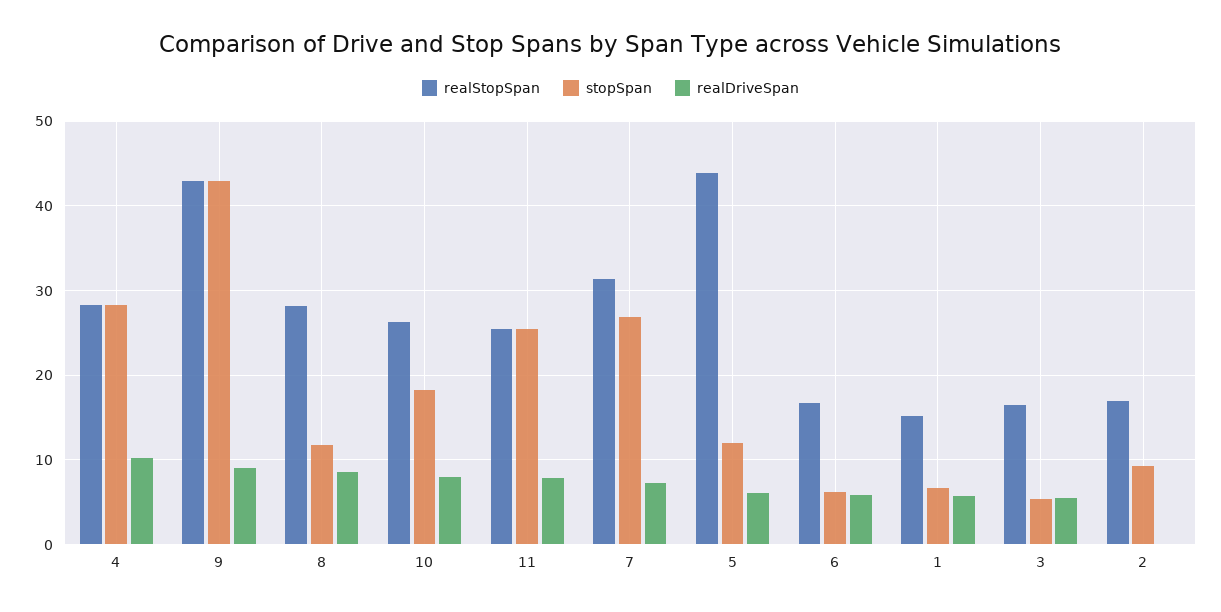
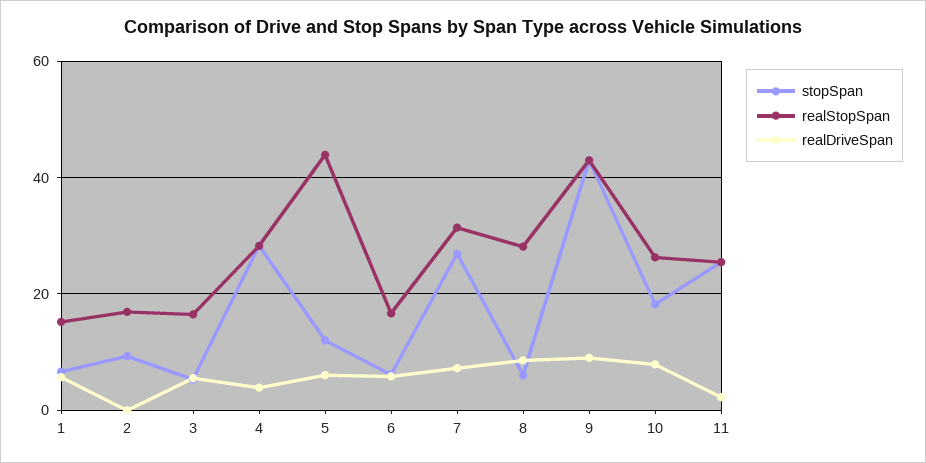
  {
    "realStopSpan": {
      "4": 28,
      "9": 43,
      "8": 28,
      "10": 26,
      "11": 25,
      "7": 31,
      "5": 44,
      "6": 17,
      "1": 15,
      "3": 16,
      "2": 17
    },
    "stopSpan": {
      "4": 28,
      "9": 43,
-     "8": 12,
+     "8": 6,
      "10": 18,
      "11": 25,
      "7": 27,
      "5": 12,
      "6": 6,
      "1": 7,
      "3": 5,
      "2": 9
    },
    "realDriveSpan": {
-     "4": 10,
+     "4": 4,
      "9": 9,
      "8": 9,
      "10": 8,
-     "11": 8,
+     "11": 2,
      "7": 7,
      "5": 6,
      "6": 6,
      "1": 6,
      "3": 6,
      "2": 0
    }
  }

